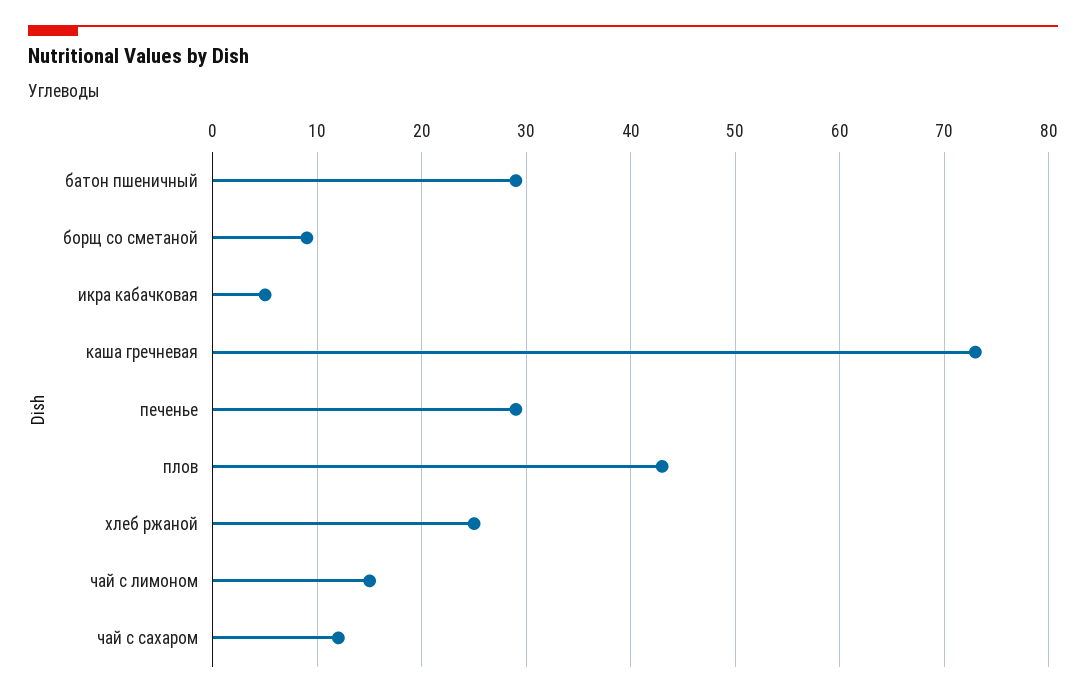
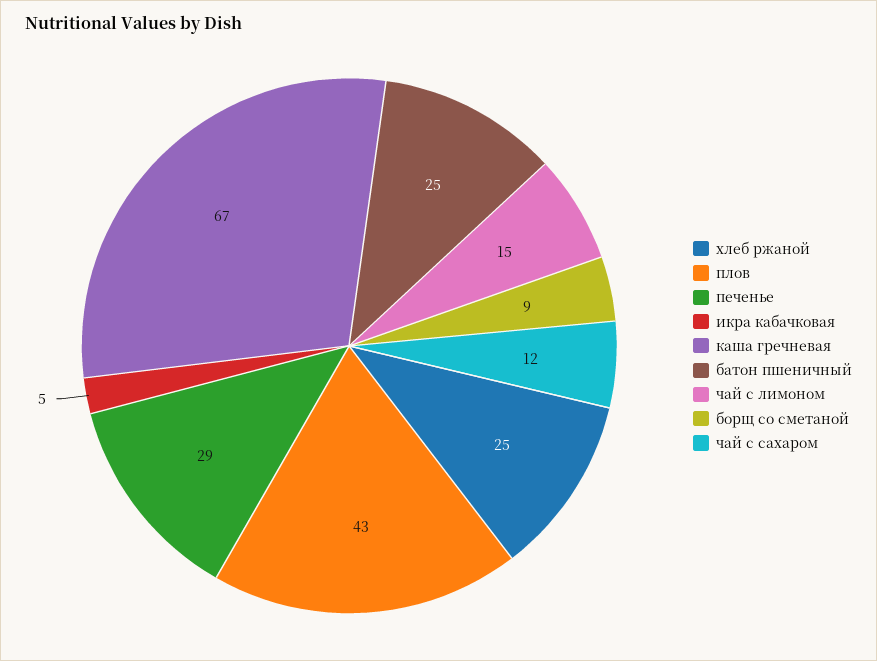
  {
-   "батон пшеничный": 29,
+   "батон пшеничный": 25,
    "борщ со сметаной": 9,
    "икра кабачковая": 5,
-   "каша гречневая": 73,
+   "каша гречневая": 67,
    "печенье": 29,
    "плов": 43,
    "хлеб ржаной": 25,
    "чай с лимоном": 15,
    "чай с сахаром": 12
  }

